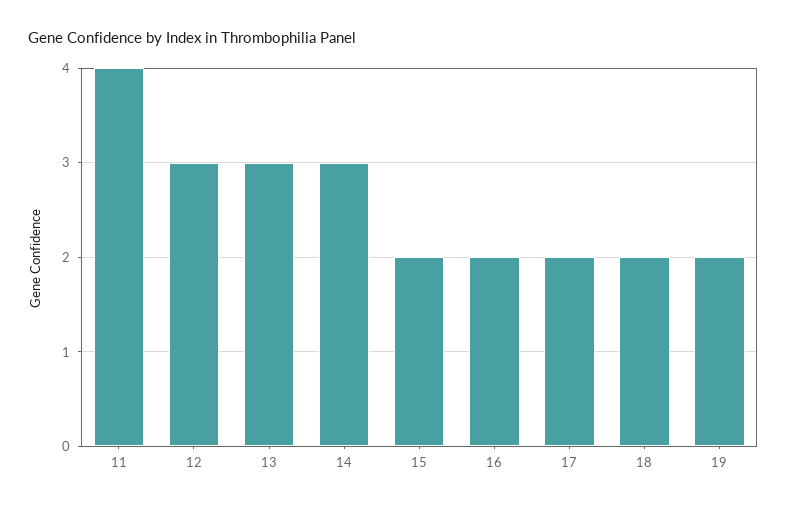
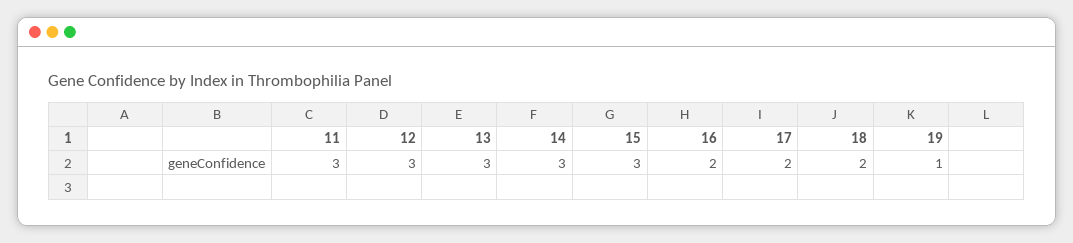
  {
-   "11": 4,
+   "11": 3,
    "12": 3,
    "13": 3,
    "14": 3,
-   "15": 2,
+   "15": 3,
    "16": 2,
    "17": 2,
    "18": 2,
-   "19": 2
+   "19": 1
  }

